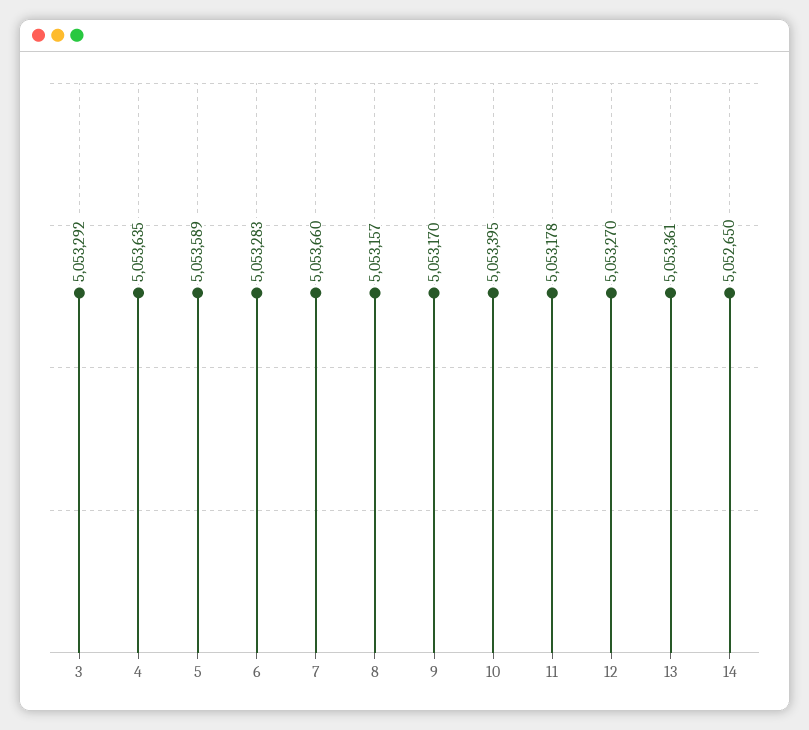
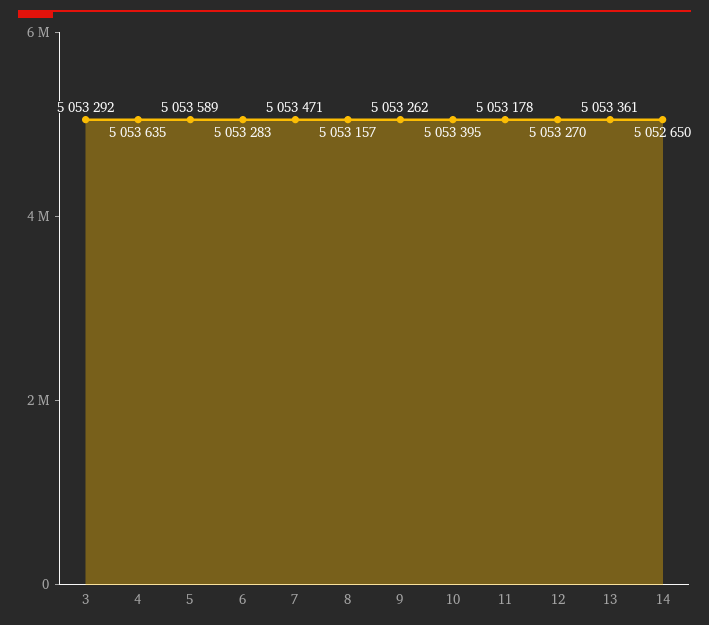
  {
    "3": 5053292,
    "4": 5053635,
    "5": 5053589,
    "6": 5053283,
-   "7": 5053660,
+   "7": 5053471,
    "8": 5053157,
-   "9": 5053170,
+   "9": 5053262,
    "10": 5053395,
    "11": 5053178,
    "12": 5053270,
    "13": 5053361,
    "14": 5052650
  }

